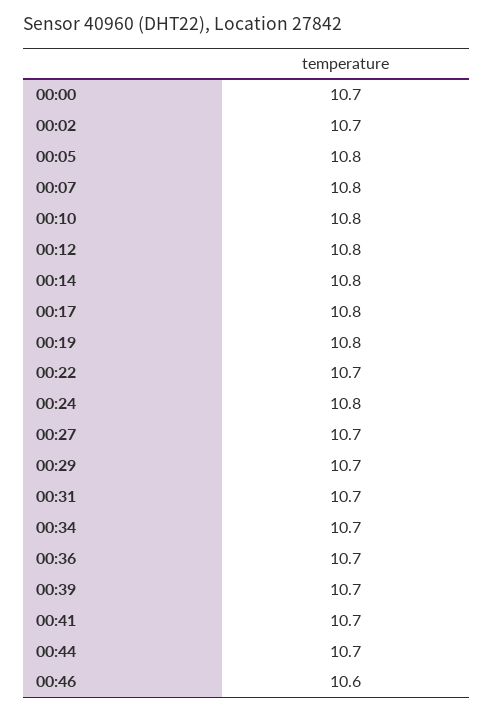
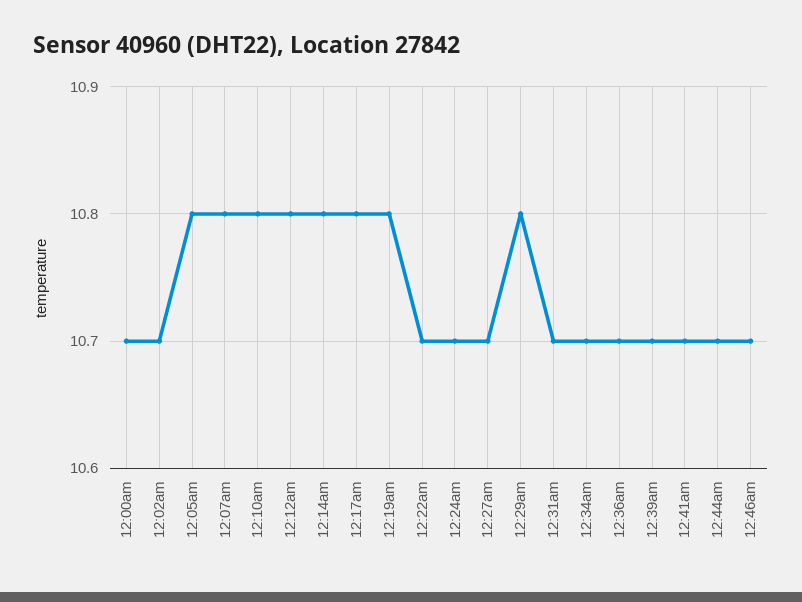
  {
    "00:00": 10.7,
    "00:02": 10.7,
    "00:05": 10.8,
    "00:07": 10.8,
    "00:10": 10.8,
    "00:12": 10.8,
    "00:14": 10.8,
    "00:17": 10.8,
    "00:19": 10.8,
    "00:22": 10.7,
-   "00:24": 10.8,
+   "00:24": 10.7,
    "00:27": 10.7,
-   "00:29": 10.7,
+   "00:29": 10.8,
    "00:31": 10.7,
    "00:34": 10.7,
    "00:36": 10.7,
    "00:39": 10.7,
    "00:41": 10.7,
    "00:44": 10.7,
-   "00:46": 10.6
+   "00:46": 10.7
  }

